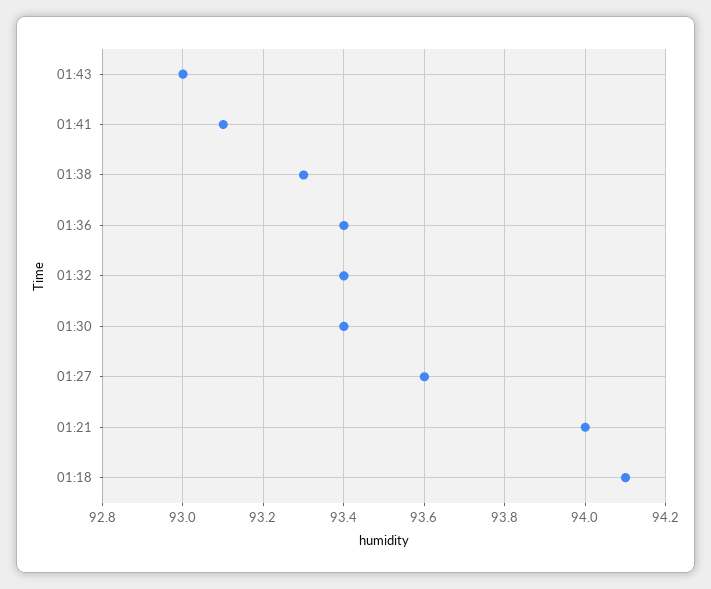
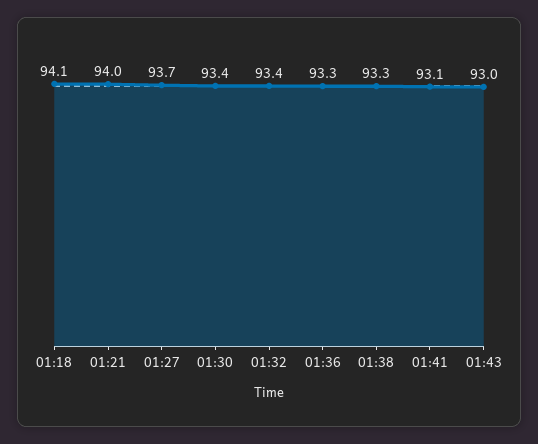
  {
    "01:43": 93,
    "01:41": 93.1,
    "01:38": 93.3,
-   "01:36": 93.4,
+   "01:36": 93.3,
    "01:32": 93.4,
    "01:30": 93.4,
-   "01:27": 93.6,
+   "01:27": 93.7,
    "01:21": 94,
    "01:18": 94.1
  }

